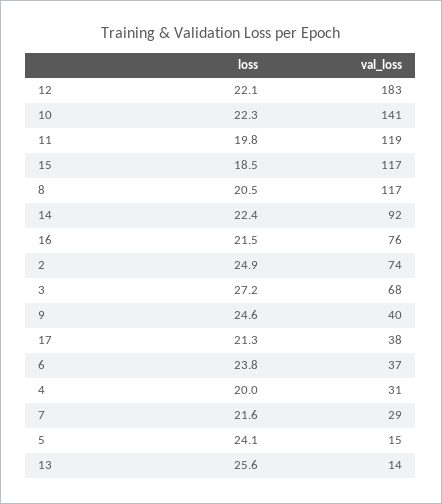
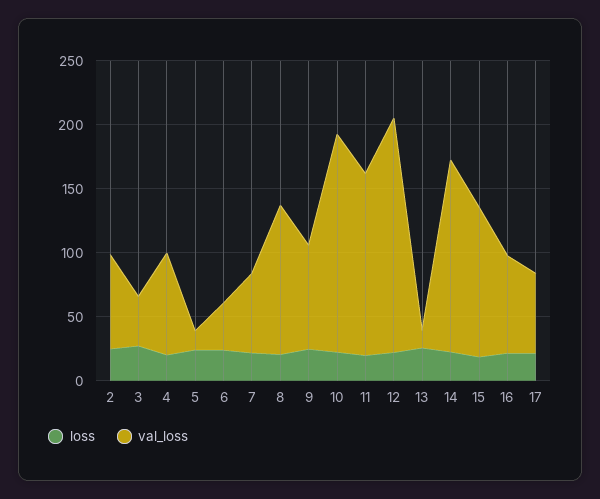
  {
    "loss": {
      "12": 22.1,
      "10": 22.3,
      "11": 19.8,
      "15": 18.5,
      "8": 20.5,
      "14": 22.4,
      "16": 21.5,
      "2": 24.9,
      "3": 27.2,
      "9": 24.6,
      "17": 21.3,
      "6": 23.8,
      "4": 20,
      "7": 21.6,
      "5": 24.1,
      "13": 25.6
    },
    "val_loss": {
      "12": 183,
-     "10": 141,
+     "10": 170,
-     "11": 119,
+     "11": 140,
      "15": 117,
      "8": 117,
-     "14": 92,
+     "14": 150,
      "16": 76,
      "2": 74,
-     "3": 68,
+     "3": 40,
-     "9": 40,
+     "9": 80,
-     "17": 38,
+     "17": 60,
      "6": 37,
-     "4": 31,
+     "4": 80,
-     "7": 29,
+     "7": 60,
      "5": 15,
      "13": 14
    }
  }

